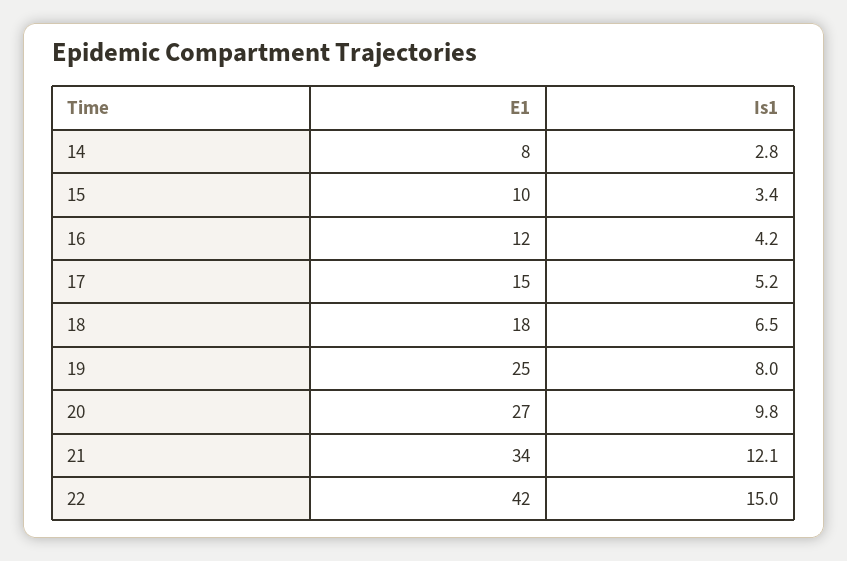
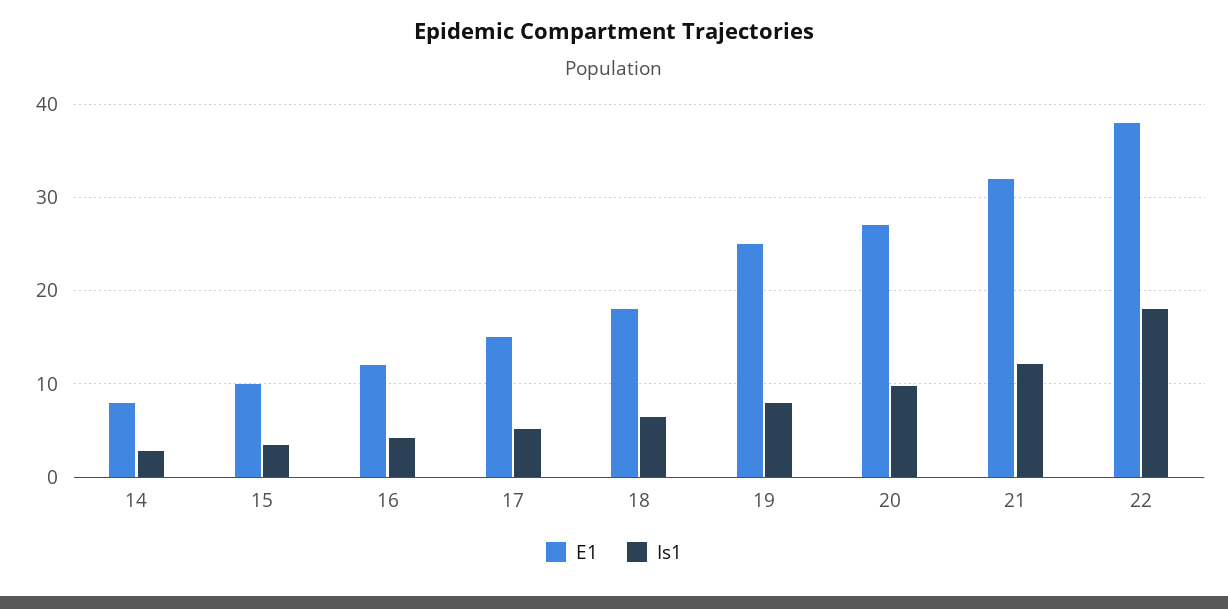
  {
    "E1": {
      "14": 8,
      "15": 10,
      "16": 12,
      "17": 15,
      "18": 18,
      "19": 25,
      "20": 27,
-     "21": 34,
+     "21": 32,
-     "22": 42
+     "22": 38
    },
    "Is1": {
      "14": 2.8,
      "15": 3.4,
      "16": 4.2,
      "17": 5.2,
      "18": 6.5,
      "19": 8,
      "20": 9.8,
      "21": 12.1,
-     "22": 15
+     "22": 18
    }
  }

